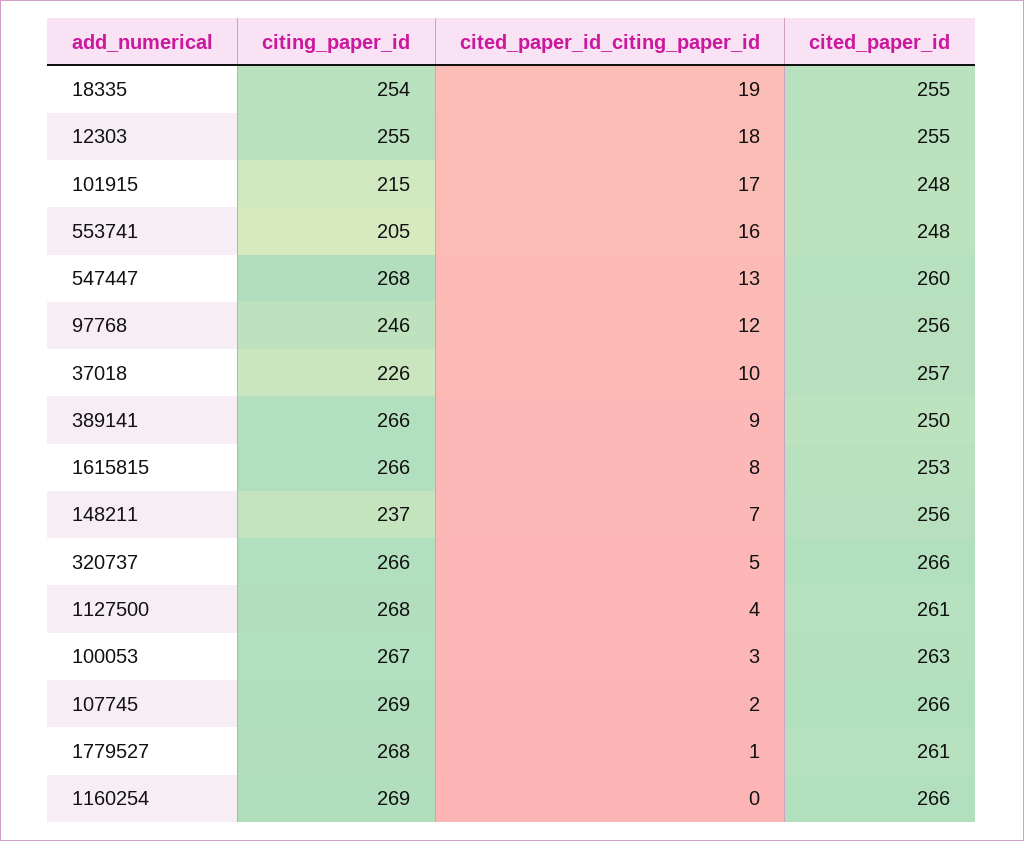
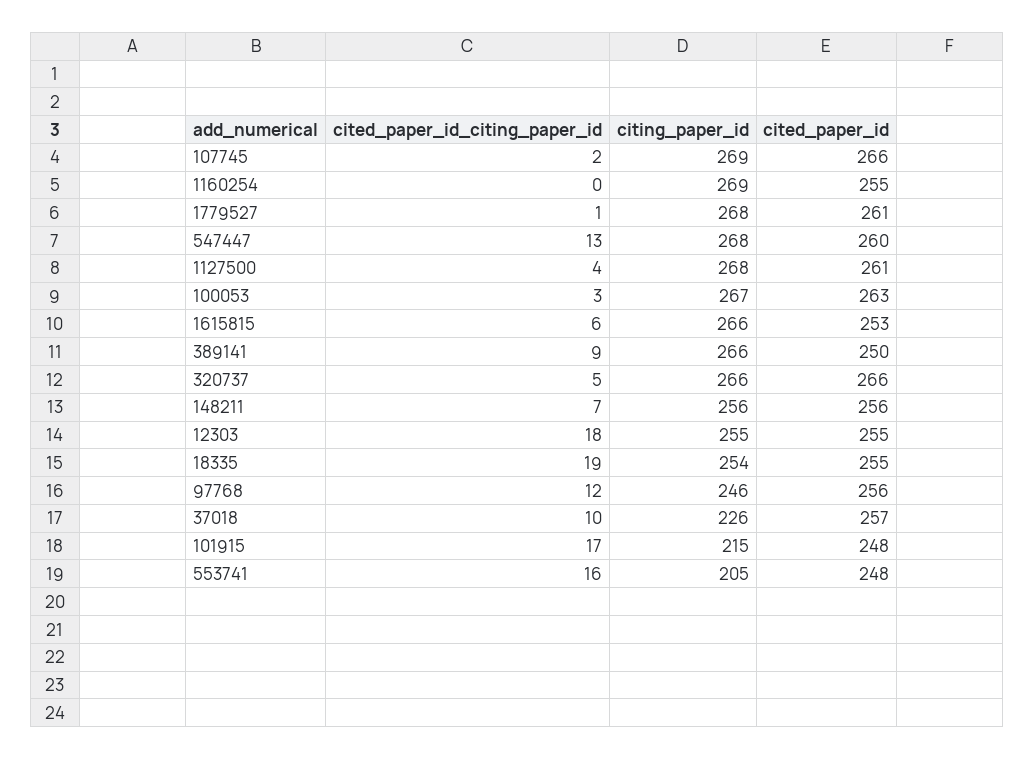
  {
    "citing_paper_id": {
      "18335": 254,
      "12303": 255,
      "101915": 215,
      "553741": 205,
      "547447": 268,
      "97768": 246,
      "37018": 226,
      "389141": 266,
      "1615815": 266,
-     "148211": 237,
+     "148211": 256,
      "320737": 266,
      "1127500": 268,
      "100053": 267,
      "107745": 269,
      "1779527": 268,
      "1160254": 269
    },
    "cited_paper_id_citing_paper_id": {
      "18335": 19,
      "12303": 18,
      "101915": 17,
      "553741": 16,
      "547447": 13,
      "97768": 12,
      "37018": 10,
      "389141": 9,
-     "1615815": 8,
+     "1615815": 6,
      "148211": 7,
      "320737": 5,
      "1127500": 4,
      "100053": 3,
      "107745": 2,
      "1779527": 1,
      "1160254": 0
    },
    "cited_paper_id": {
      "18335": 255,
      "12303": 255,
      "101915": 248,
      "553741": 248,
      "547447": 260,
      "97768": 256,
      "37018": 257,
      "389141": 250,
      "1615815": 253,
      "148211": 256,
      "320737": 266,
      "1127500": 261,
      "100053": 263,
      "107745": 266,
      "1779527": 261,
-     "1160254": 266
+     "1160254": 255
    }
  }

